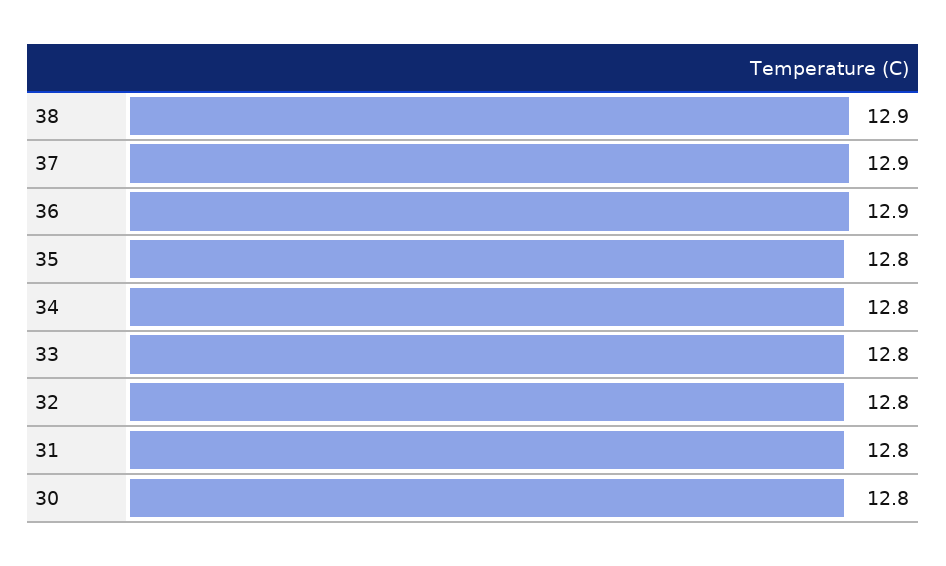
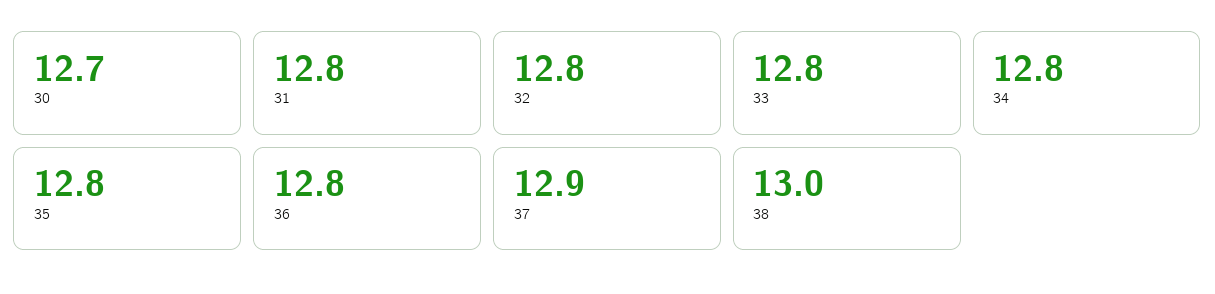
  {
-   "38": 12.9,
+   "38": 13,
    "37": 12.9,
-   "36": 12.9,
+   "36": 12.8,
    "35": 12.8,
    "34": 12.8,
    "33": 12.8,
    "32": 12.8,
    "31": 12.8,
-   "30": 12.8
+   "30": 12.7
  }

